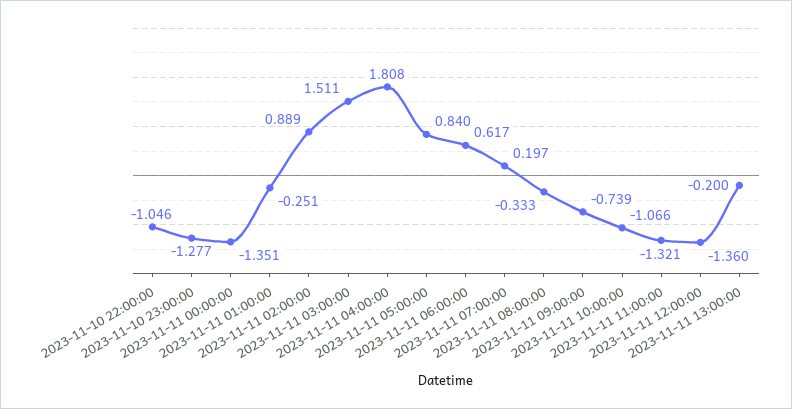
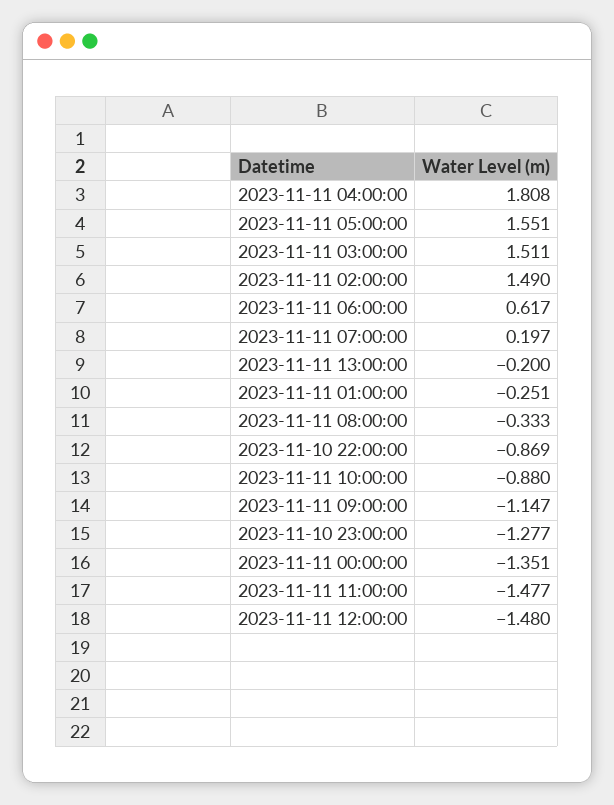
  {
-   "2023-11-10 22:00:00": -1.046,
+   "2023-11-10 22:00:00": -0.869,
    "2023-11-10 23:00:00": -1.277,
    "2023-11-11 00:00:00": -1.351,
    "2023-11-11 01:00:00": -0.251,
-   "2023-11-11 02:00:00": 0.889,
+   "2023-11-11 02:00:00": 1.49,
    "2023-11-11 03:00:00": 1.511,
    "2023-11-11 04:00:00": 1.808,
-   "2023-11-11 05:00:00": 0.84,
+   "2023-11-11 05:00:00": 1.551,
    "2023-11-11 06:00:00": 0.617,
    "2023-11-11 07:00:00": 0.197,
    "2023-11-11 08:00:00": -0.333,
-   "2023-11-11 09:00:00": -0.739,
+   "2023-11-11 09:00:00": -1.147,
-   "2023-11-11 10:00:00": -1.066,
+   "2023-11-11 10:00:00": -0.88,
-   "2023-11-11 11:00:00": -1.321,
+   "2023-11-11 11:00:00": -1.477,
-   "2023-11-11 12:00:00": -1.36,
+   "2023-11-11 12:00:00": -1.48,
    "2023-11-11 13:00:00": -0.2
  }

